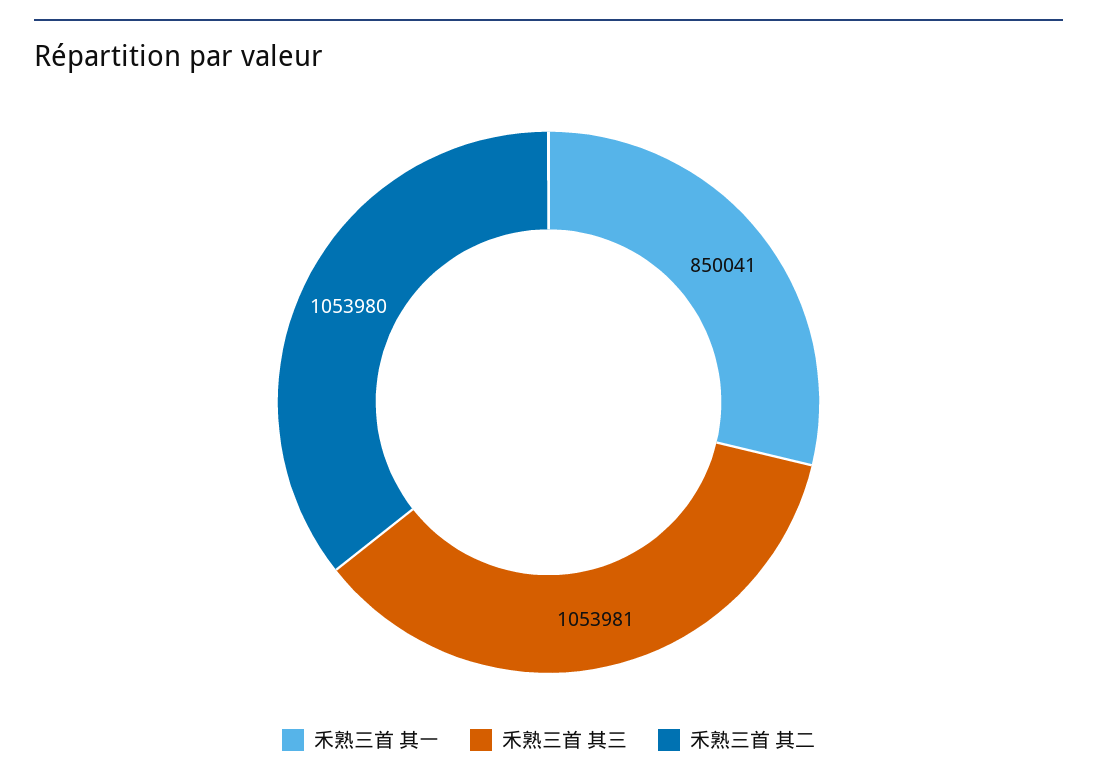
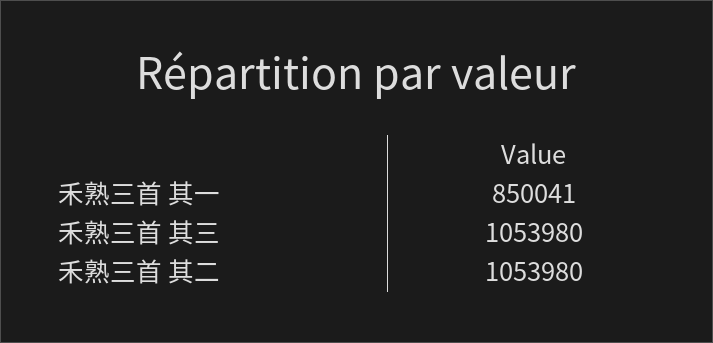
  {
    "禾熟三首 其一": 850041,
-   "禾熟三首 其三": 1053981,
+   "禾熟三首 其三": 1053980,
    "禾熟三首 其二": 1053980
  }

